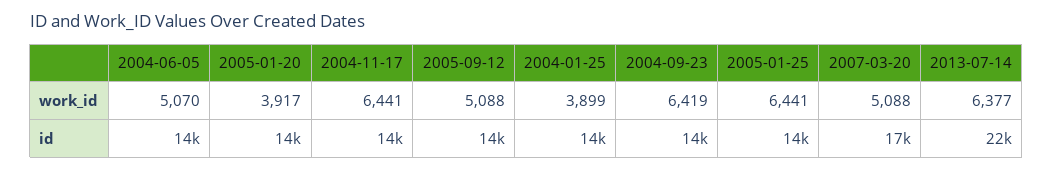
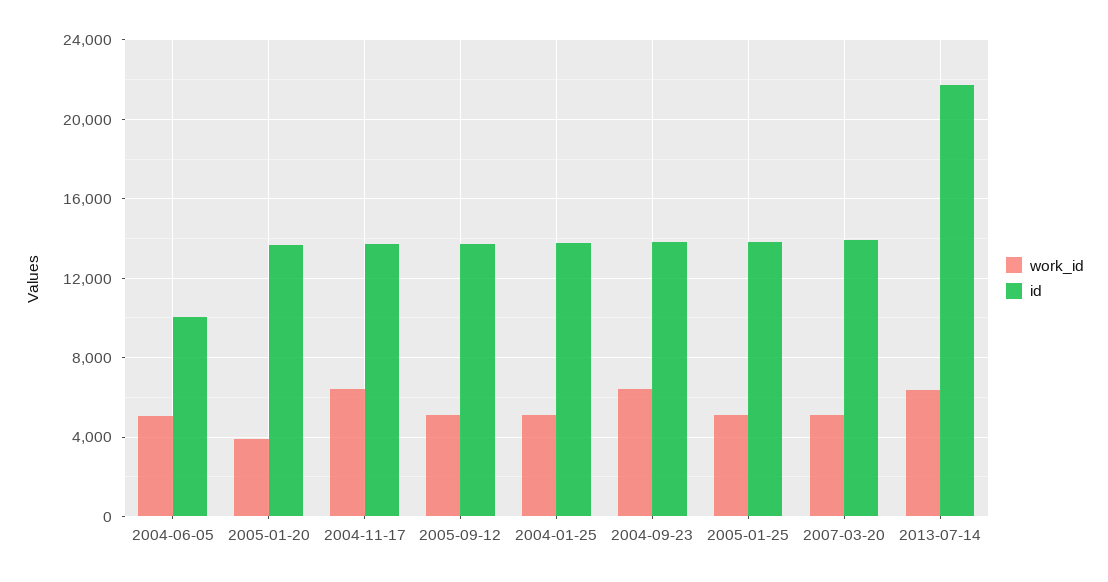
  {
    "work_id": {
      "2004-06-05": 5070,
      "2005-01-20": 3917,
      "2004-11-17": 6441,
      "2005-09-12": 5088,
-     "2004-01-25": 3899,
+     "2004-01-25": 5000,
      "2004-09-23": 6419,
-     "2005-01-25": 6441,
+     "2005-01-25": 5000,
      "2007-03-20": 5088,
      "2013-07-14": 6377
    },
    "id": {
-     "2004-06-05": 14000,
+     "2004-06-05": 10000,
      "2005-01-20": 14000,
      "2004-11-17": 14000,
      "2005-09-12": 14000,
      "2004-01-25": 14000,
      "2004-09-23": 14000,
      "2005-01-25": 14000,
-     "2007-03-20": 17000,
+     "2007-03-20": 14000,
      "2013-07-14": 22000
    }
  }

